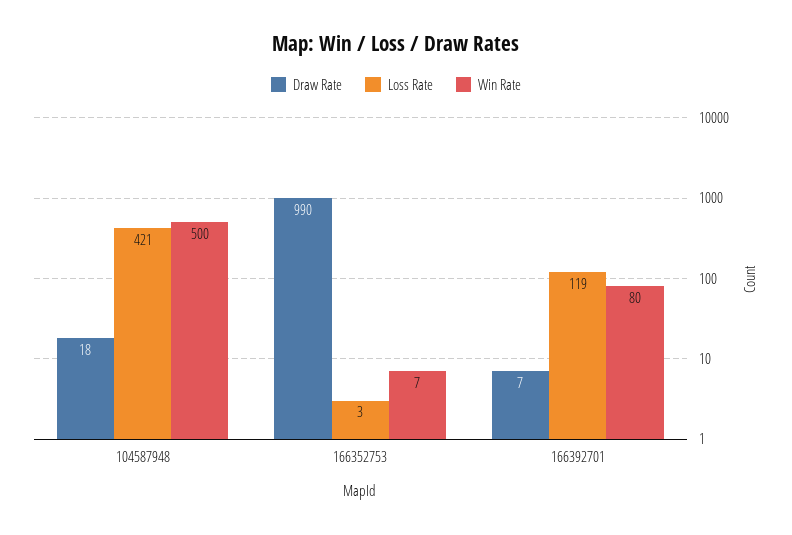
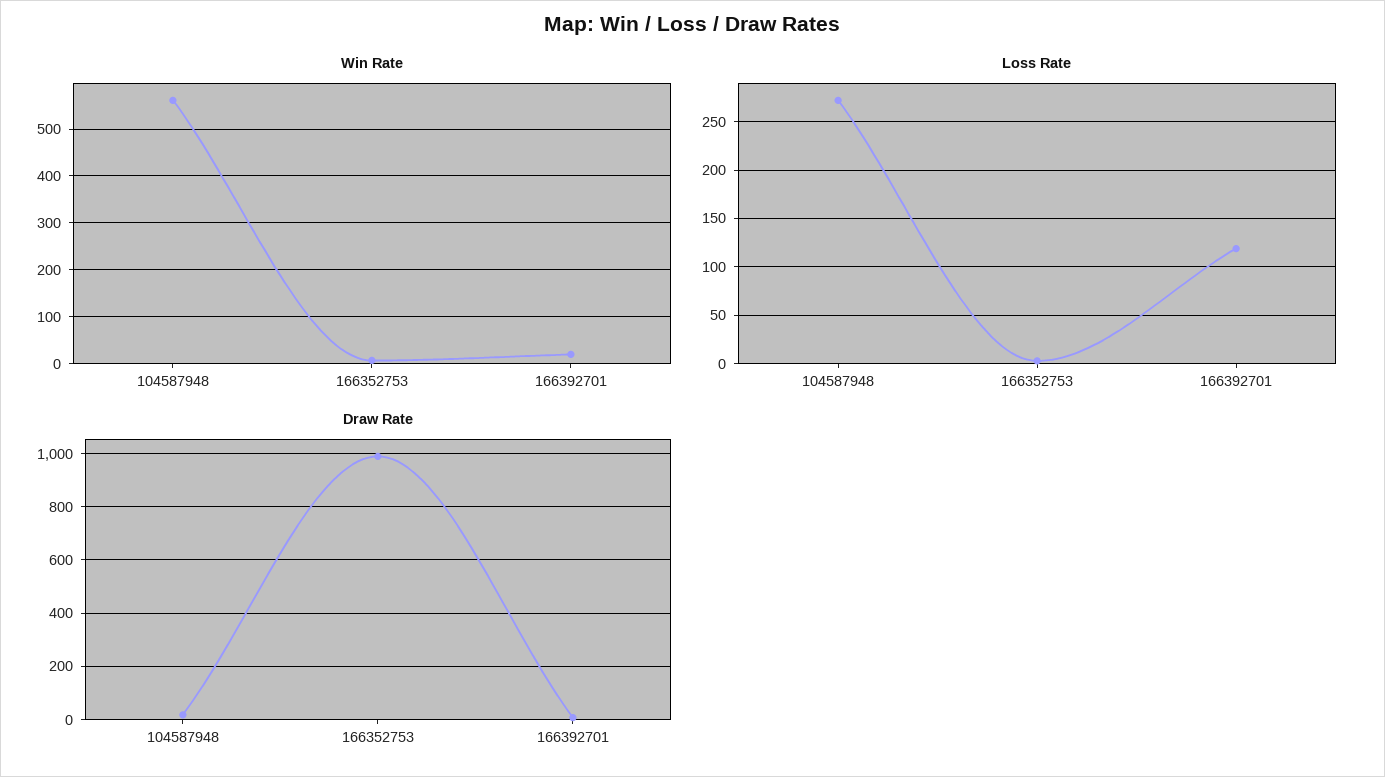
  {
    "Draw Rate": {
      "104587948": 18,
      "166352753": 990,
      "166392701": 7
    },
    "Loss Rate": {
-     "104587948": 421,
+     "104587948": 270,
      "166352753": 3,
      "166392701": 119
    },
    "Win Rate": {
-     "104587948": 500,
+     "104587948": 560,
      "166352753": 7,
-     "166392701": 80
+     "166392701": 20
    }
  }

